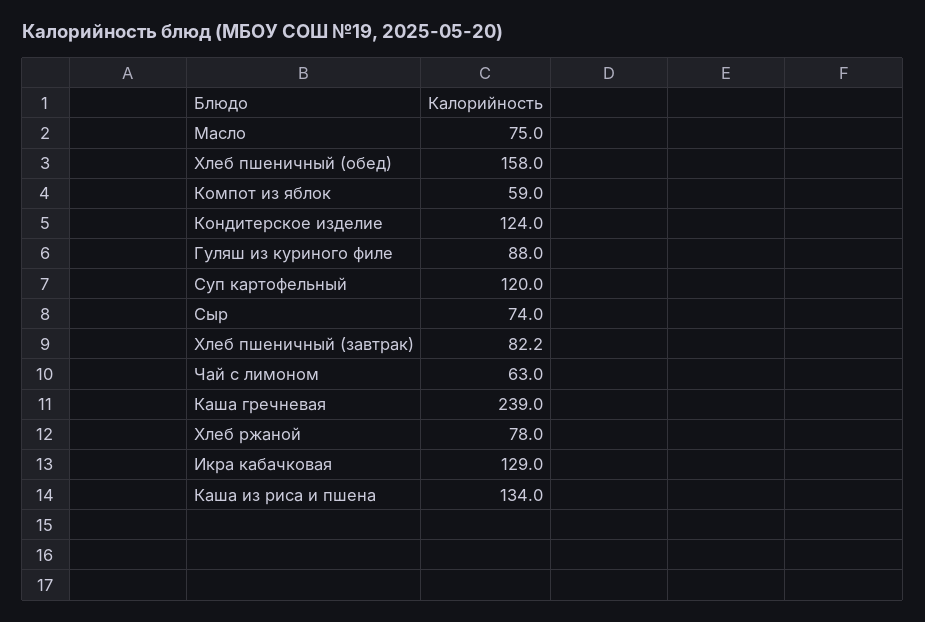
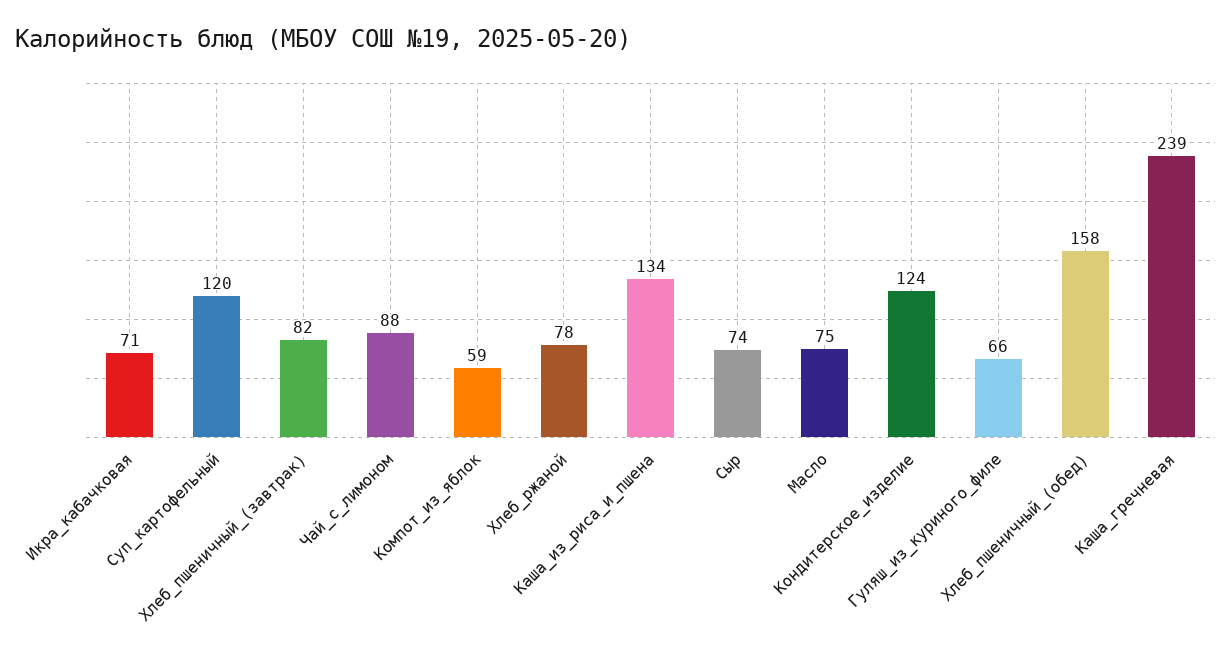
  {
    "Масло": 75,
    "Хлеб пшеничный (обед)": 158,
    "Компот из яблок": 59,
    "Кондитерское изделие": 124,
-   "Гуляш из куриного филе": 88,
+   "Гуляш из куриного филе": 66,
    "Суп картофельный": 120,
    "Сыр": 74,
    "Хлеб пшеничный (завтрак)": 82.2,
-   "Чай с лимоном": 63,
+   "Чай с лимоном": 88,
    "Каша гречневая": 239,
    "Хлеб ржаной": 78,
-   "Икра кабачковая": 129,
+   "Икра кабачковая": 71,
    "Каша из риса и пшена": 134
  }

